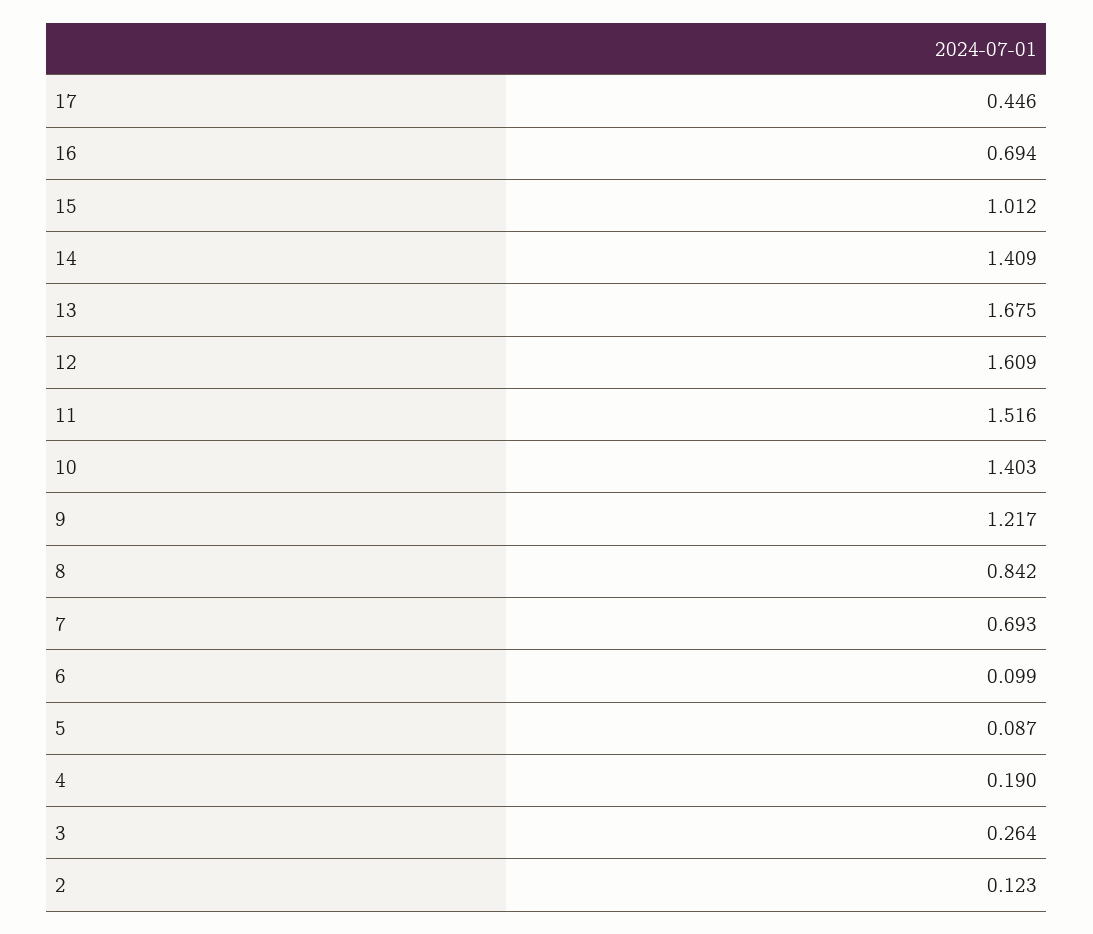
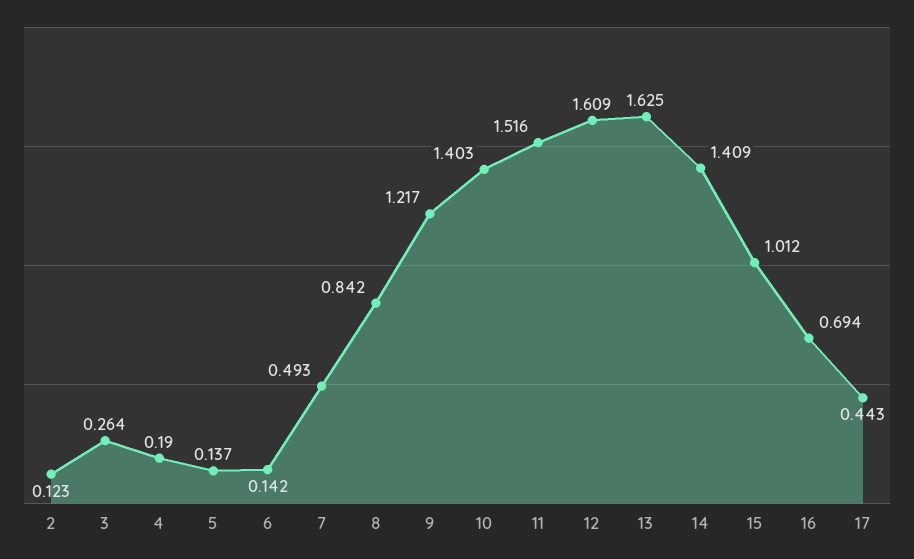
  {
-   "17": 0.446,
+   "17": 0.443,
    "16": 0.694,
    "15": 1.012,
    "14": 1.409,
-   "13": 1.675,
+   "13": 1.625,
    "12": 1.609,
    "11": 1.516,
    "10": 1.403,
    "9": 1.217,
    "8": 0.842,
-   "7": 0.693,
+   "7": 0.493,
-   "6": 0.099,
+   "6": 0.142,
-   "5": 0.087,
+   "5": 0.137,
    "4": 0.19,
    "3": 0.264,
    "2": 0.123
  }

